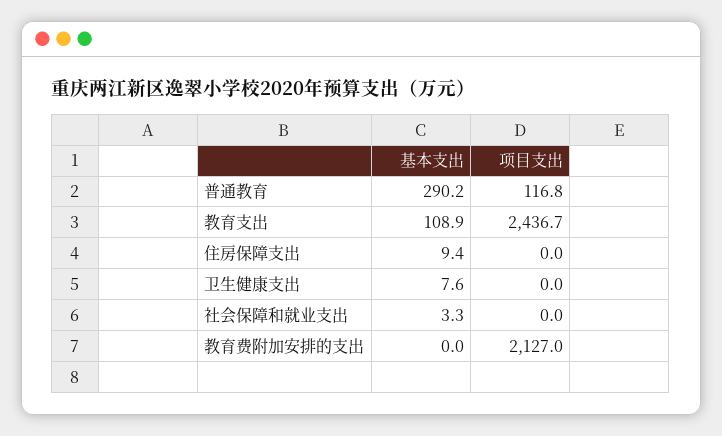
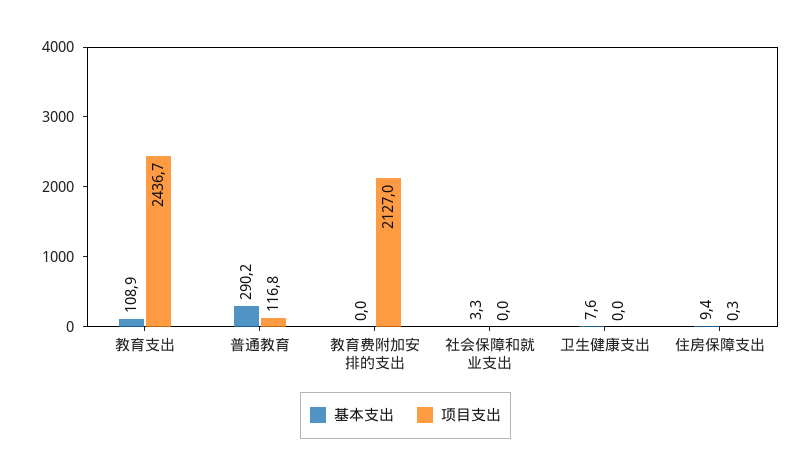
  {
    "基本支出": {
      "普通教育": 290.2,
      "教育支出": 108.9,
      "住房保障支出": 9.4,
      "卫生健康支出": 7.6,
      "社会保障和就业支出": 3.3,
      "教育费附加安排的支出": 0
    },
    "项目支出": {
      "普通教育": 116.8,
      "教育支出": 2436.7,
-     "住房保障支出": 0,
+     "住房保障支出": 0.3,
      "卫生健康支出": 0,
      "社会保障和就业支出": 0,
      "教育费附加安排的支出": 2127
    }
  }

